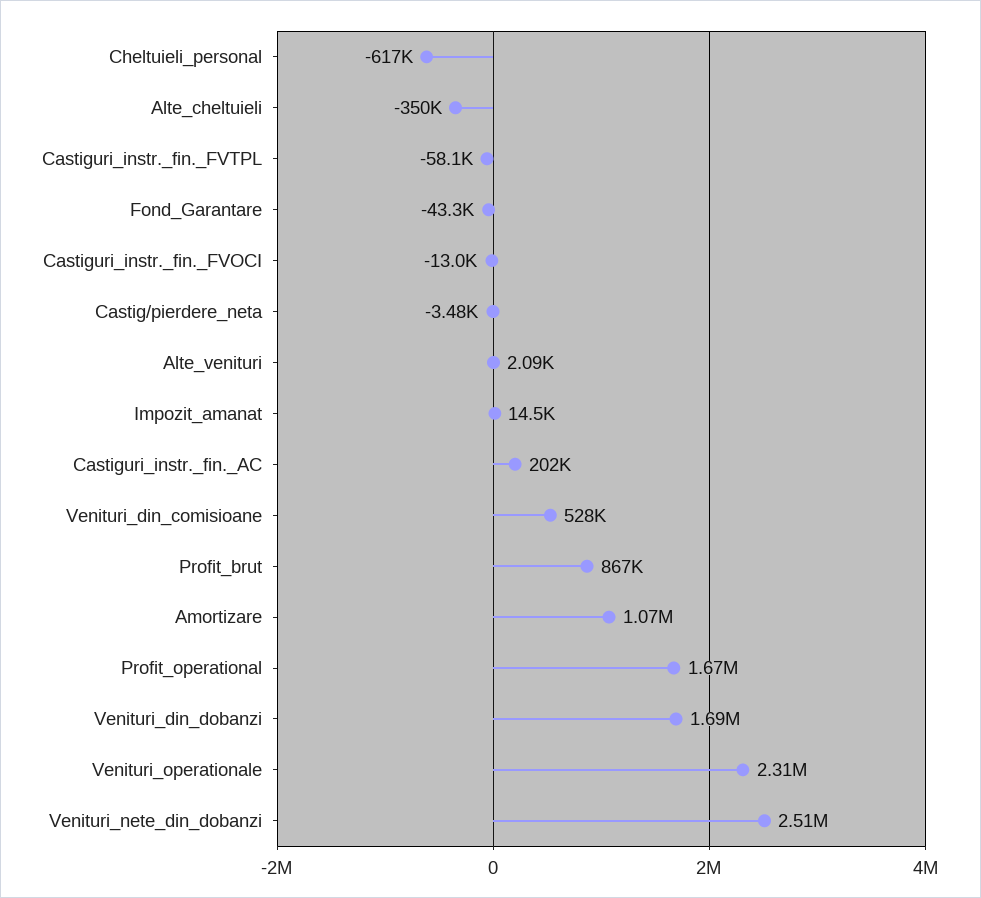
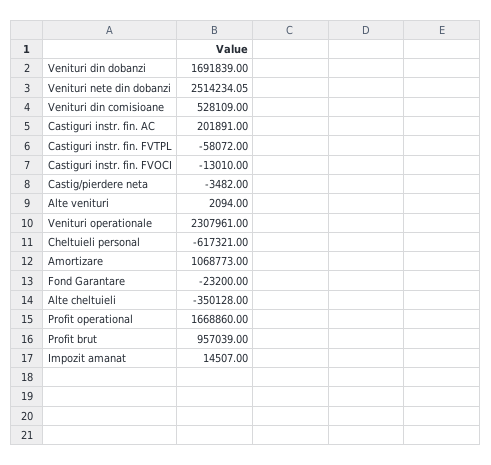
  {
    "Cheltuieli_personal": -617321,
    "Alte_cheltuieli": -350128,
    "Castiguri_instr._fin._FVTPL": -58072,
-   "Fond_Garantare": -43300,
+   "Fond_Garantare": -23200,
    "Castiguri_instr._fin._FVOCI": -13010,
    "Castig/pierdere_neta": -3482,
    "Alte_venituri": 2094,
    "Impozit_amanat": 14507,
    "Castiguri_instr._fin._AC": 201891,
    "Venituri_din_comisioane": 528109,
-   "Profit_brut": 867000,
+   "Profit_brut": 957039,
    "Amortizare": 1068773,
    "Profit_operational": 1668860,
    "Venituri_din_dobanzi": 1691839,
    "Venituri_operationale": 2307961,
    "Venituri_nete_din_dobanzi": 2514234.05
  }

